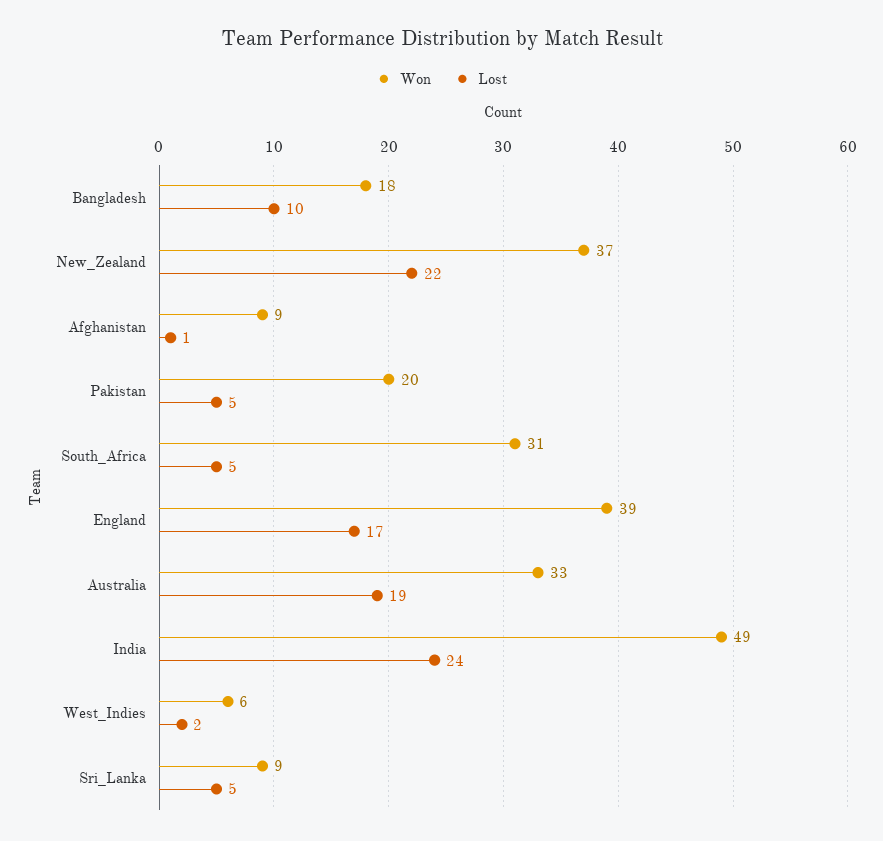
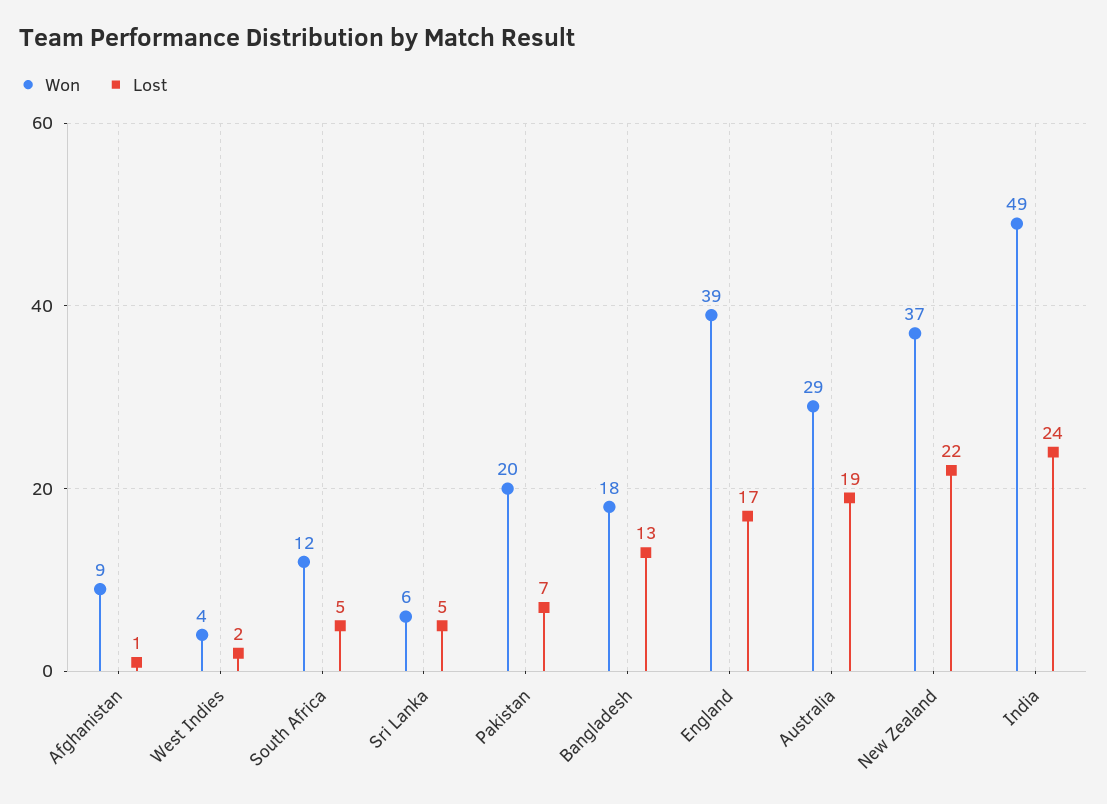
  {
    "Won": {
      "Bangladesh": 18,
      "New_Zealand": 37,
      "Afghanistan": 9,
      "Pakistan": 20,
-     "South_Africa": 31,
+     "South_Africa": 12,
      "England": 39,
-     "Australia": 33,
+     "Australia": 29,
      "India": 49,
-     "West_Indies": 6,
+     "West_Indies": 4,
-     "Sri_Lanka": 9
+     "Sri_Lanka": 6
    },
    "Lost": {
-     "Bangladesh": 10,
+     "Bangladesh": 13,
      "New_Zealand": 22,
      "Afghanistan": 1,
-     "Pakistan": 5,
+     "Pakistan": 7,
      "South_Africa": 5,
      "England": 17,
      "Australia": 19,
      "India": 24,
      "West_Indies": 2,
      "Sri_Lanka": 5
    }
  }

